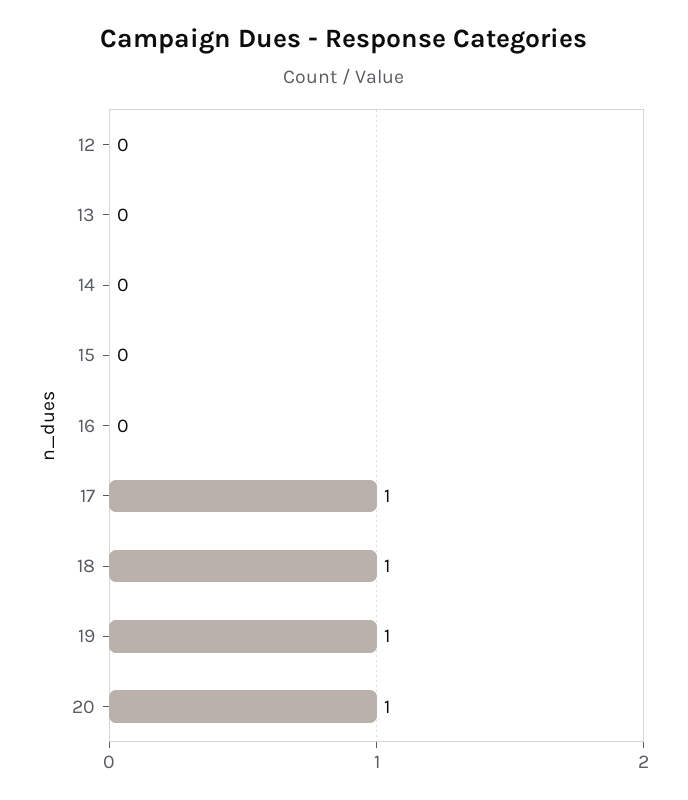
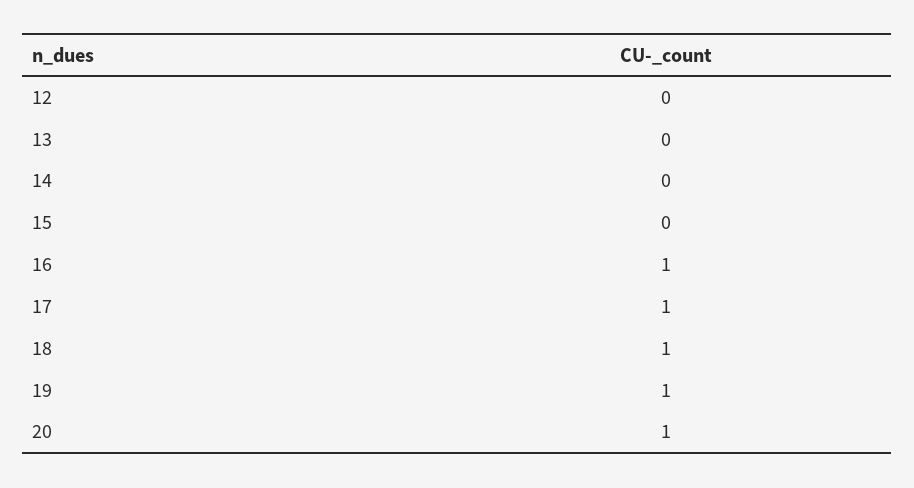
  {
    "12": 0,
    "13": 0,
    "14": 0,
    "15": 0,
-   "16": 0,
+   "16": 1,
    "17": 1,
    "18": 1,
    "19": 1,
    "20": 1
  }

